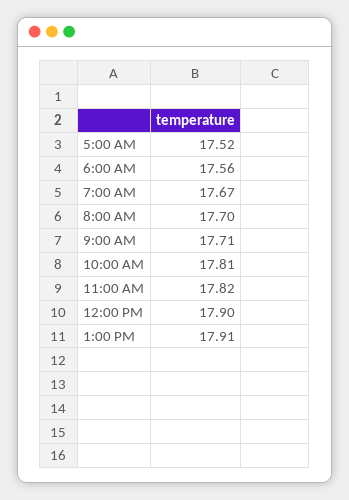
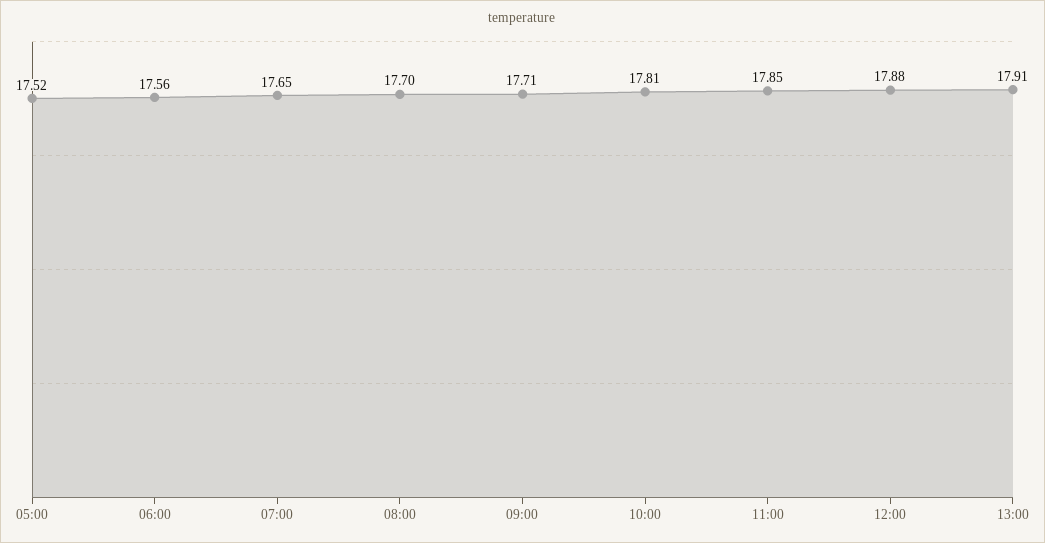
  {
    "5:00 AM": 17.52,
    "6:00 AM": 17.56,
-   "7:00 AM": 17.67,
+   "7:00 AM": 17.65,
    "8:00 AM": 17.7,
    "9:00 AM": 17.71,
    "10:00 AM": 17.81,
-   "11:00 AM": 17.82,
+   "11:00 AM": 17.85,
-   "12:00 PM": 17.9,
+   "12:00 PM": 17.88,
    "1:00 PM": 17.91
  }

